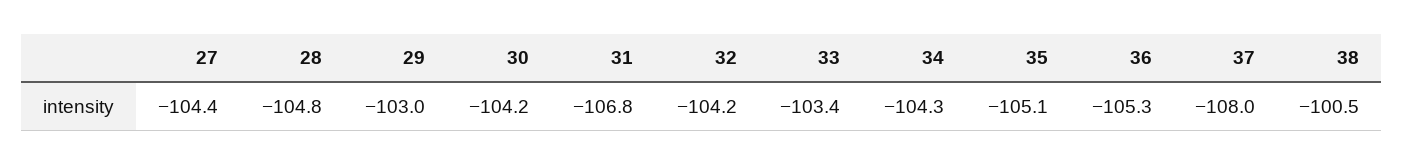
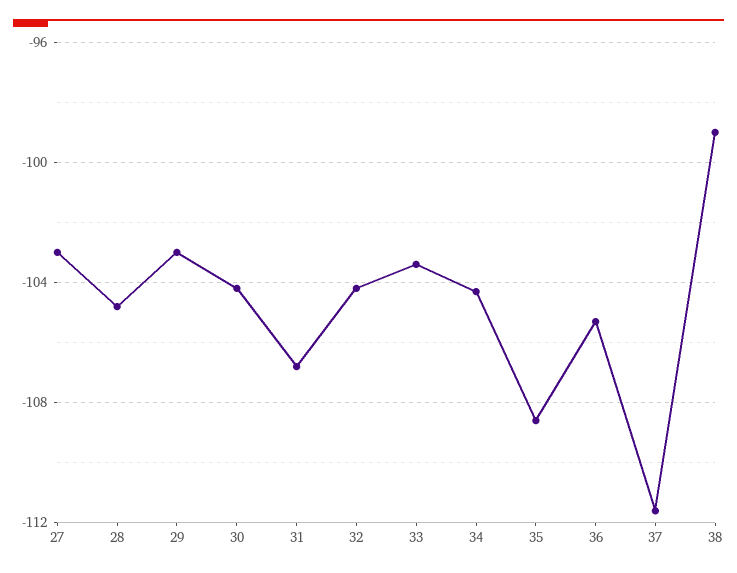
  {
-   "27": -104.4,
+   "27": -103,
    "28": -104.8,
    "29": -103,
    "30": -104.2,
    "31": -106.8,
    "32": -104.2,
    "33": -103.4,
    "34": -104.3,
-   "35": -105.1,
+   "35": -108.5,
    "36": -105.3,
-   "37": -108,
+   "37": -111.5,
-   "38": -100.5
+   "38": -99
  }

